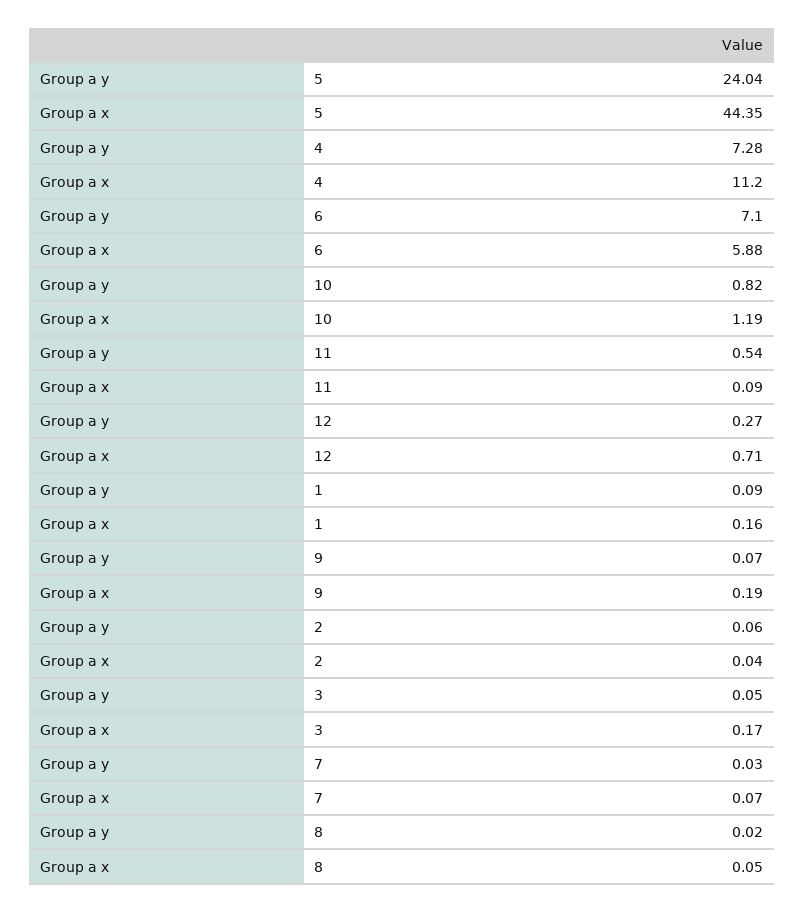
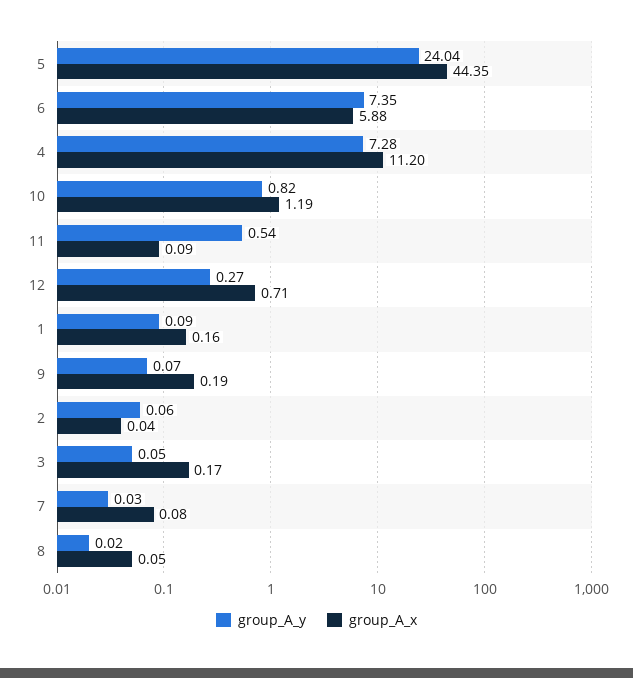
  {
    "Group a y": {
      "5": 24.04,
      "4": 7.28,
-     "6": 7.1,
+     "6": 7.35,
      "10": 0.82,
      "11": 0.54,
      "12": 0.27,
      "1": 0.09,
      "9": 0.07,
      "2": 0.06,
      "3": 0.05,
      "7": 0.03,
      "8": 0.02
    },
    "Group a x": {
      "5": 44.35,
      "4": 11.2,
      "6": 5.88,
      "10": 1.19,
      "11": 0.09,
      "12": 0.71,
      "1": 0.16,
      "9": 0.19,
      "2": 0.04,
      "3": 0.17,
-     "7": 0.07,
+     "7": 0.08,
      "8": 0.05
    }
  }

